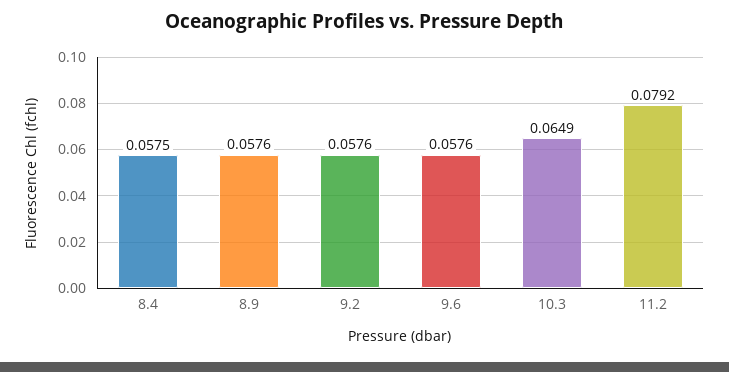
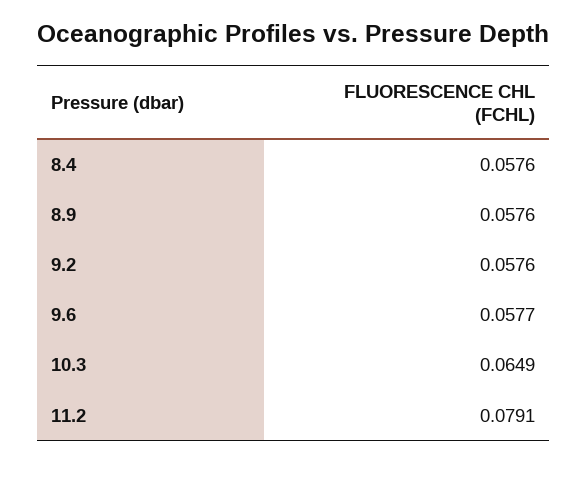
  {
-   "8.4": 0.0575,
+   "8.4": 0.0576,
    "8.9": 0.0576,
    "9.2": 0.0576,
-   "9.6": 0.0576,
+   "9.6": 0.0577,
    "10.3": 0.0649,
-   "11.2": 0.0792
+   "11.2": 0.0791
  }

